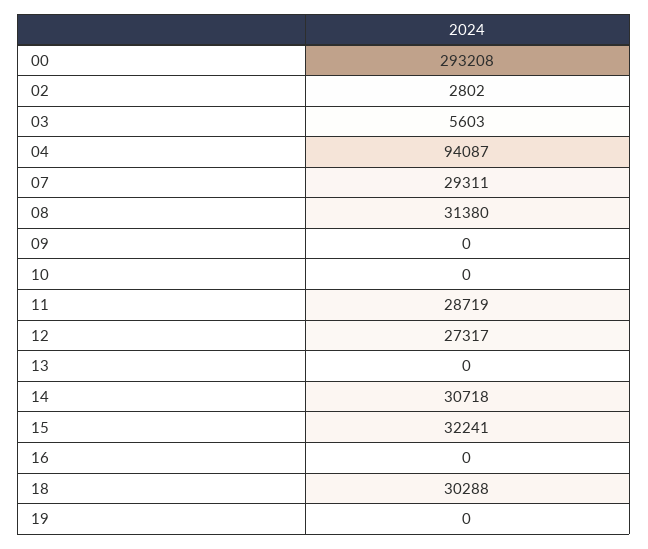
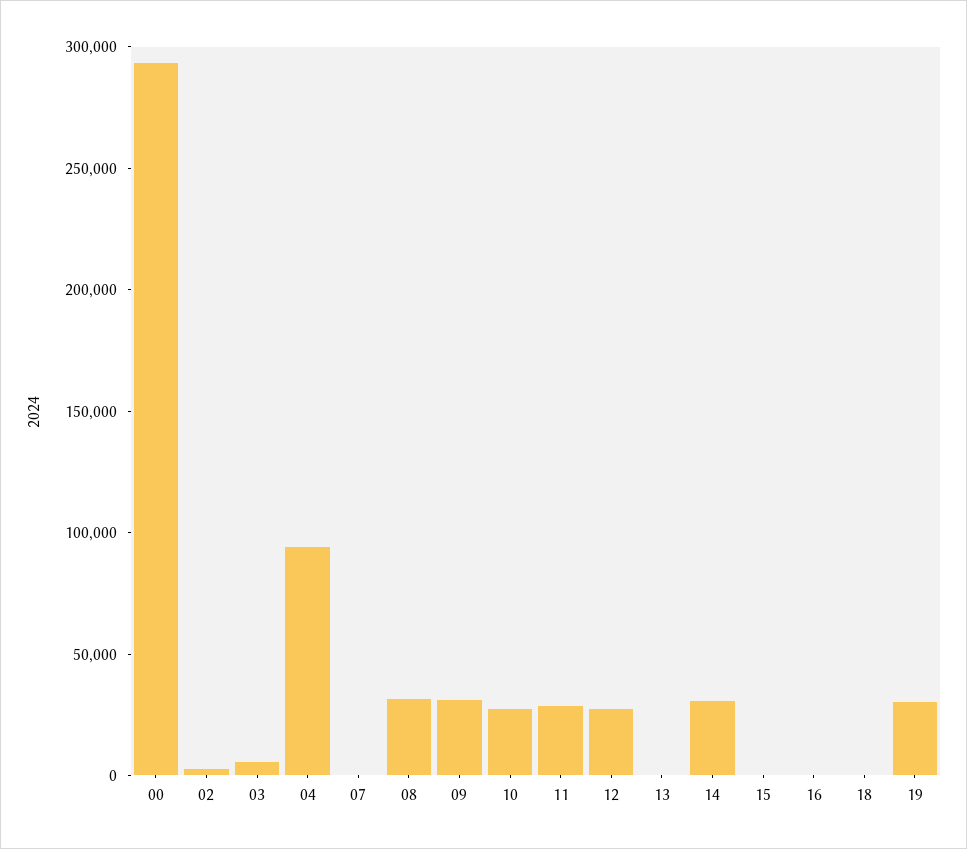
  {
    "00": 293208,
    "02": 2802,
    "03": 5603,
    "04": 94087,
-   "07": 29311,
+   "07": 0,
    "08": 31380,
-   "09": 0,
+   "09": 30000,
-   "10": 0,
+   "10": 30000,
    "11": 28719,
    "12": 27317,
    "13": 0,
    "14": 30718,
-   "15": 32241,
+   "15": 0,
    "16": 0,
-   "18": 30288,
+   "18": 0,
-   "19": 0
+   "19": 30000
  }

